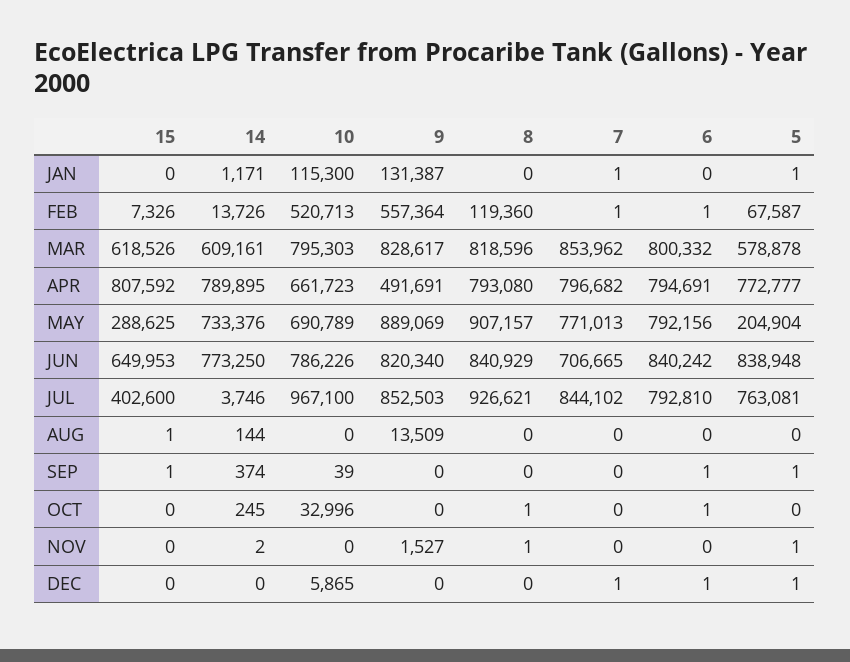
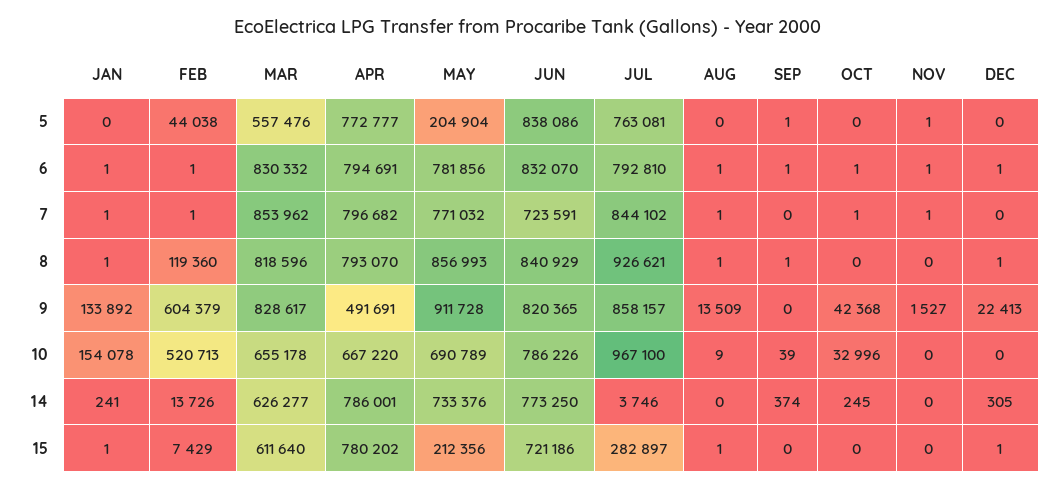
  {
    "15": {
-     "JAN": 0,
+     "JAN": 1,
-     "FEB": 7326,
+     "FEB": 7429,
-     "MAR": 618526,
+     "MAR": 611640,
-     "APR": 807592,
+     "APR": 780202,
-     "MAY": 288625,
+     "MAY": 212356,
-     "JUN": 649953,
+     "JUN": 721186,
-     "JUL": 402600,
+     "JUL": 282897,
      "AUG": 1,
-     "SEP": 1,
+     "SEP": 0,
      "OCT": 0,
      "NOV": 0,
-     "DEC": 0
+     "DEC": 1
    },
    "14": {
-     "JAN": 1171,
+     "JAN": 241,
      "FEB": 13726,
-     "MAR": 609161,
+     "MAR": 626277,
-     "APR": 789895,
+     "APR": 786001,
      "MAY": 733376,
      "JUN": 773250,
      "JUL": 3746,
-     "AUG": 144,
+     "AUG": 0,
      "SEP": 374,
      "OCT": 245,
-     "NOV": 2,
+     "NOV": 0,
-     "DEC": 0
+     "DEC": 305
    },
    "10": {
-     "JAN": 115300,
+     "JAN": 154078,
      "FEB": 520713,
-     "MAR": 795303,
+     "MAR": 655178,
-     "APR": 661723,
+     "APR": 667220,
      "MAY": 690789,
      "JUN": 786226,
      "JUL": 967100,
-     "AUG": 0,
+     "AUG": 9,
      "SEP": 39,
      "OCT": 32996,
      "NOV": 0,
-     "DEC": 5865
+     "DEC": 0
    },
    "9": {
-     "JAN": 131387,
+     "JAN": 133892,
-     "FEB": 557364,
+     "FEB": 604379,
      "MAR": 828617,
      "APR": 491691,
-     "MAY": 889069,
+     "MAY": 911728,
-     "JUN": 820340,
+     "JUN": 820365,
-     "JUL": 852503,
+     "JUL": 858157,
      "AUG": 13509,
      "SEP": 0,
-     "OCT": 0,
+     "OCT": 42368,
      "NOV": 1527,
-     "DEC": 0
+     "DEC": 22413
    },
    "8": {
-     "JAN": 0,
+     "JAN": 1,
      "FEB": 119360,
      "MAR": 818596,
-     "APR": 793080,
+     "APR": 793070,
-     "MAY": 907157,
+     "MAY": 856993,
      "JUN": 840929,
      "JUL": 926621,
-     "AUG": 0,
+     "AUG": 1,
-     "SEP": 0,
+     "SEP": 1,
-     "OCT": 1,
+     "OCT": 0,
-     "NOV": 1,
+     "NOV": 0,
-     "DEC": 0
+     "DEC": 1
    },
    "7": {
      "JAN": 1,
      "FEB": 1,
      "MAR": 853962,
      "APR": 796682,
-     "MAY": 771013,
+     "MAY": 771032,
-     "JUN": 706665,
+     "JUN": 723591,
      "JUL": 844102,
-     "AUG": 0,
+     "AUG": 1,
      "SEP": 0,
-     "OCT": 0,
+     "OCT": 1,
-     "NOV": 0,
+     "NOV": 1,
-     "DEC": 1
+     "DEC": 0
    },
    "6": {
-     "JAN": 0,
+     "JAN": 1,
      "FEB": 1,
-     "MAR": 800332,
+     "MAR": 830332,
      "APR": 794691,
-     "MAY": 792156,
+     "MAY": 781856,
-     "JUN": 840242,
+     "JUN": 832070,
      "JUL": 792810,
-     "AUG": 0,
+     "AUG": 1,
      "SEP": 1,
      "OCT": 1,
-     "NOV": 0,
+     "NOV": 1,
      "DEC": 1
    },
    "5": {
-     "JAN": 1,
+     "JAN": 0,
-     "FEB": 67587,
+     "FEB": 44038,
-     "MAR": 578878,
+     "MAR": 557476,
      "APR": 772777,
      "MAY": 204904,
-     "JUN": 838948,
+     "JUN": 838086,
      "JUL": 763081,
      "AUG": 0,
      "SEP": 1,
      "OCT": 0,
      "NOV": 1,
-     "DEC": 1
+     "DEC": 0
    }
  }

